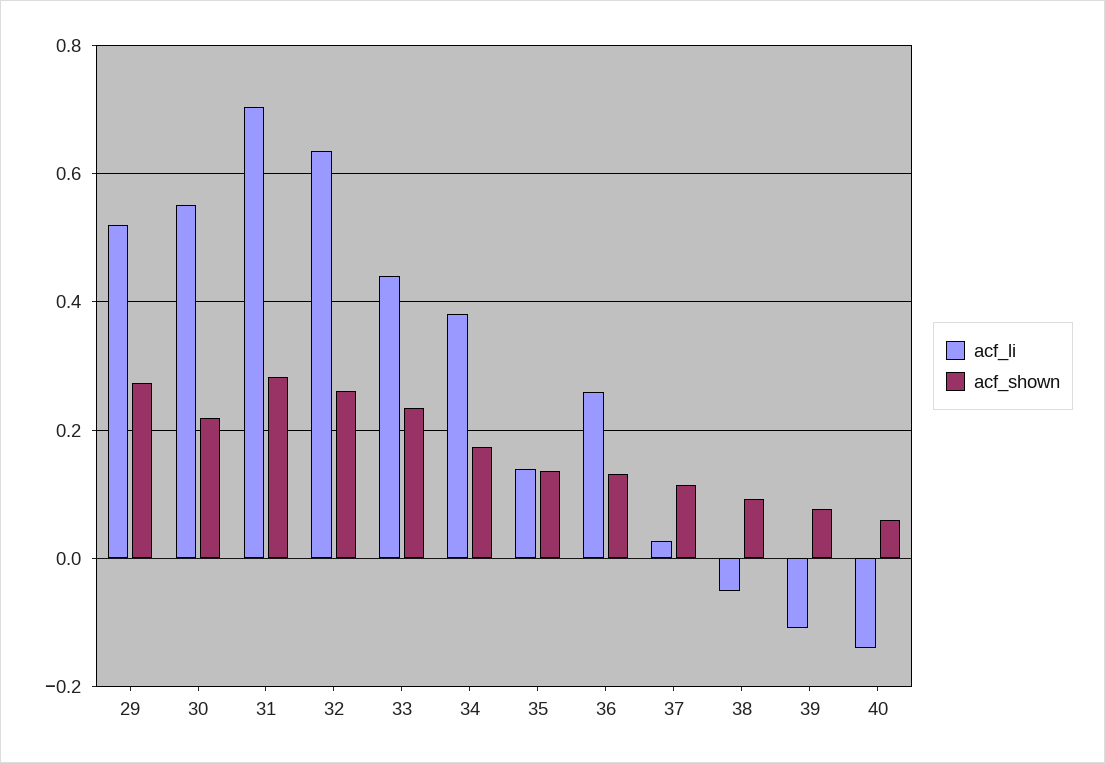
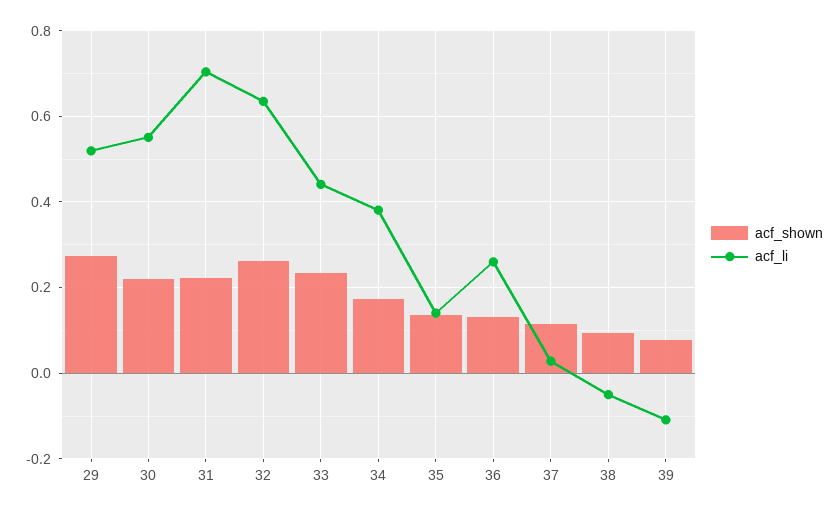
  {
    "acf_li": {
      "29": 0.52,
      "30": 0.56,
      "31": 0.7,
      "32": 0.64,
      "33": 0.44,
      "34": 0.38,
      "35": 0.14,
      "36": 0.26,
      "37": 0.02,
      "38": -0.06,
-     "39": -0.1,
+     "39": -0.1
-     "40": -0.14
    },
    "acf_shown": {
      "29": 0.28,
      "30": 0.22,
-     "31": 0.28,
+     "31": 0.22,
      "32": 0.26,
      "33": 0.24,
      "34": 0.18,
      "35": 0.14,
      "36": 0.14,
      "37": 0.12,
      "38": 0.1,
-     "39": 0.08,
+     "39": 0.08
-     "40": 0.06
    }
  }

